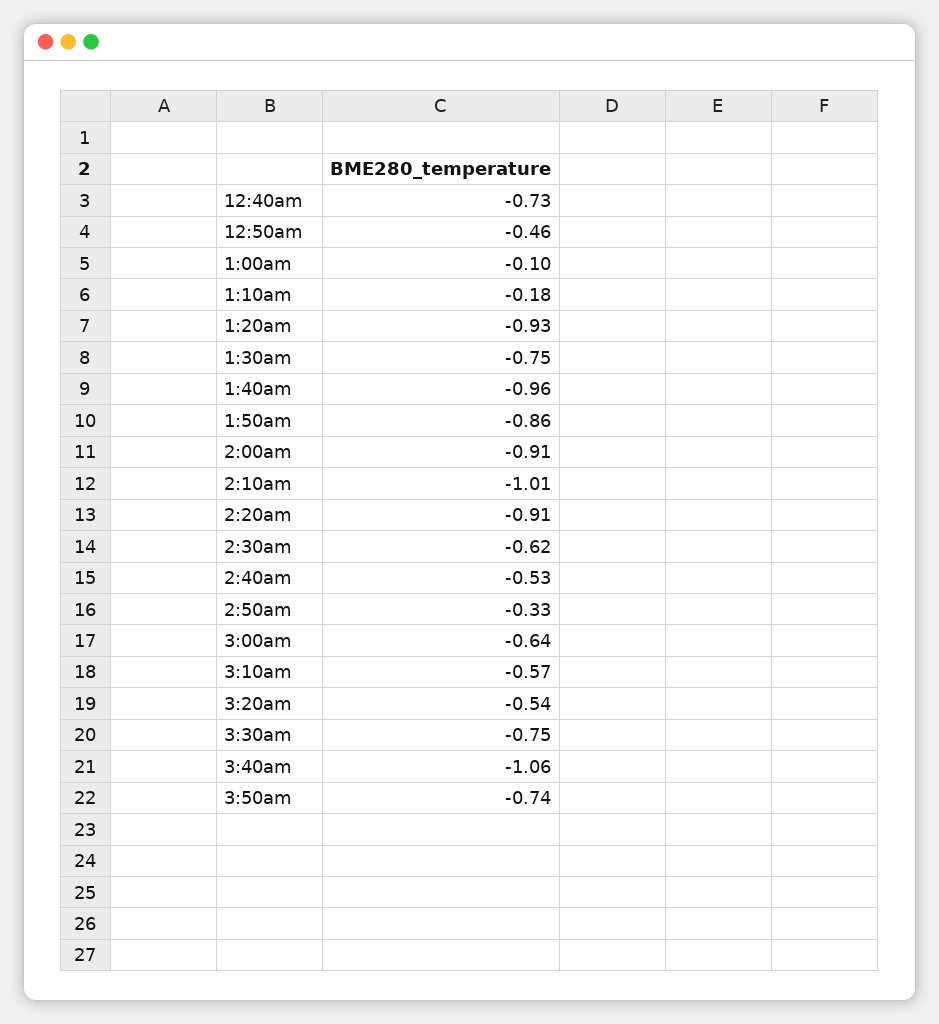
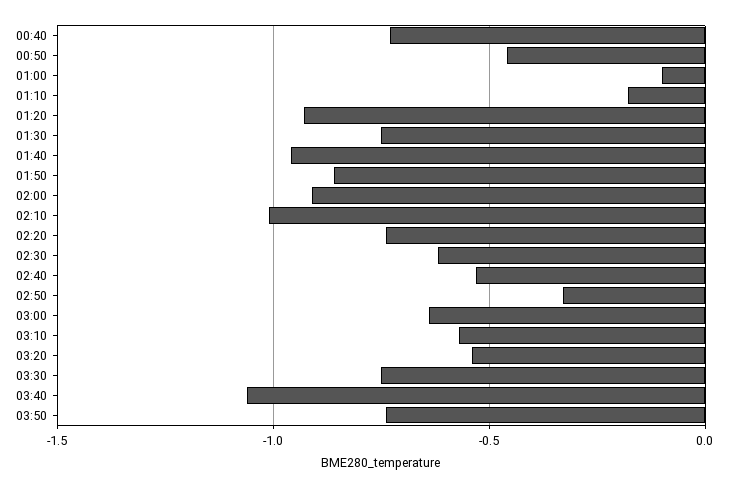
  {
    "12:40am": -0.73,
    "12:50am": -0.46,
    "1:00am": -0.1,
    "1:10am": -0.18,
    "1:20am": -0.93,
    "1:30am": -0.75,
    "1:40am": -0.96,
    "1:50am": -0.86,
    "2:00am": -0.91,
    "2:10am": -1.01,
-   "2:20am": -0.91,
+   "2:20am": -0.75,
    "2:30am": -0.62,
    "2:40am": -0.53,
    "2:50am": -0.33,
    "3:00am": -0.64,
    "3:10am": -0.57,
    "3:20am": -0.54,
    "3:30am": -0.75,
    "3:40am": -1.06,
    "3:50am": -0.74
  }

